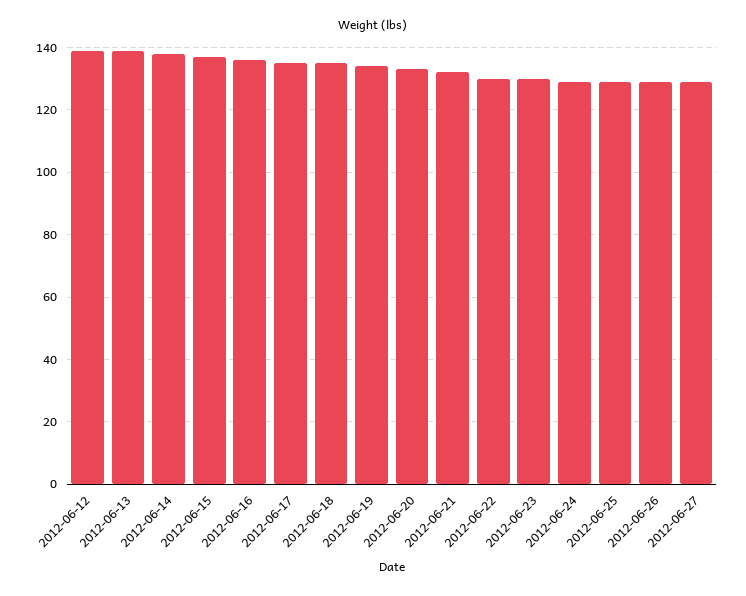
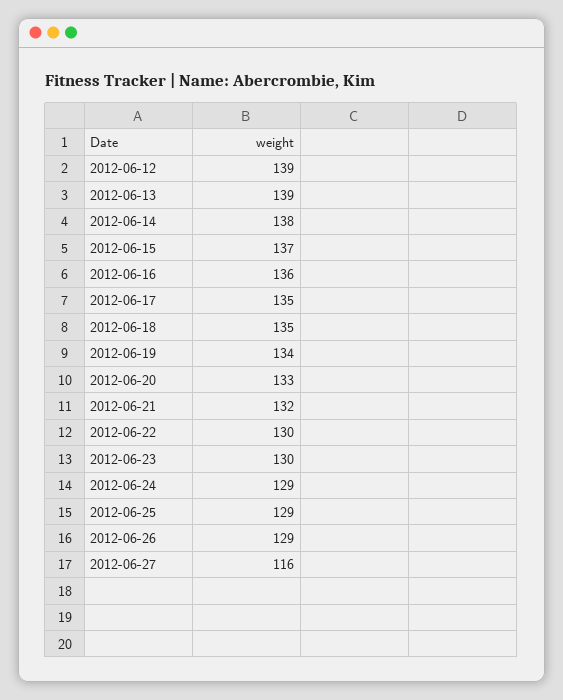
  {
    "2012-06-12": 139,
    "2012-06-13": 139,
    "2012-06-14": 138,
    "2012-06-15": 137,
    "2012-06-16": 136,
    "2012-06-17": 135,
    "2012-06-18": 135,
    "2012-06-19": 134,
    "2012-06-20": 133,
    "2012-06-21": 132,
    "2012-06-22": 130,
    "2012-06-23": 130,
    "2012-06-24": 129,
    "2012-06-25": 129,
    "2012-06-26": 129,
-   "2012-06-27": 130
+   "2012-06-27": 116
  }

